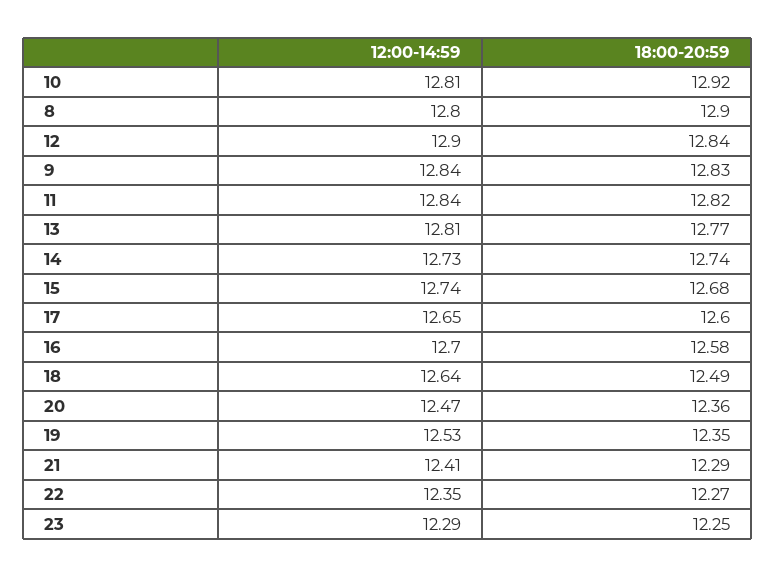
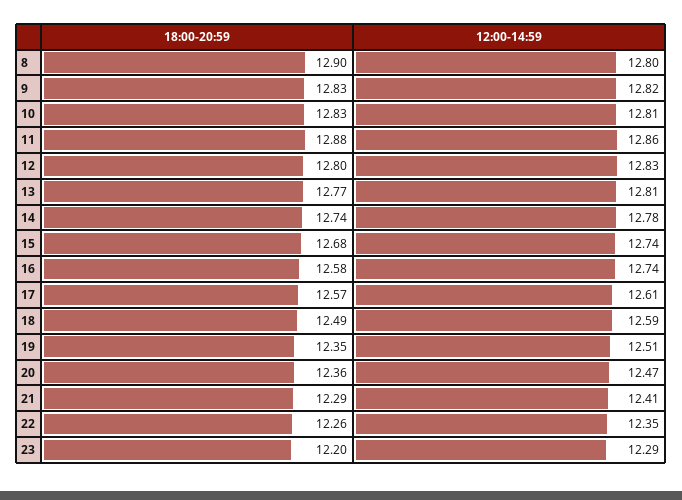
  {
    "12:00-14:59": {
      "10": 12.81,
      "8": 12.8,
-     "12": 12.9,
+     "12": 12.83,
-     "9": 12.84,
+     "9": 12.82,
-     "11": 12.84,
+     "11": 12.86,
      "13": 12.81,
-     "14": 12.73,
+     "14": 12.78,
      "15": 12.74,
-     "17": 12.65,
+     "17": 12.61,
-     "16": 12.7,
+     "16": 12.74,
-     "18": 12.64,
+     "18": 12.59,
      "20": 12.47,
-     "19": 12.53,
+     "19": 12.51,
      "21": 12.41,
      "22": 12.35,
      "23": 12.29
    },
    "18:00-20:59": {
-     "10": 12.92,
+     "10": 12.83,
      "8": 12.9,
-     "12": 12.84,
+     "12": 12.8,
      "9": 12.83,
-     "11": 12.82,
+     "11": 12.88,
      "13": 12.77,
      "14": 12.74,
      "15": 12.68,
-     "17": 12.6,
+     "17": 12.57,
      "16": 12.58,
      "18": 12.49,
      "20": 12.36,
      "19": 12.35,
      "21": 12.29,
-     "22": 12.27,
+     "22": 12.26,
-     "23": 12.25
+     "23": 12.2
    }
  }

